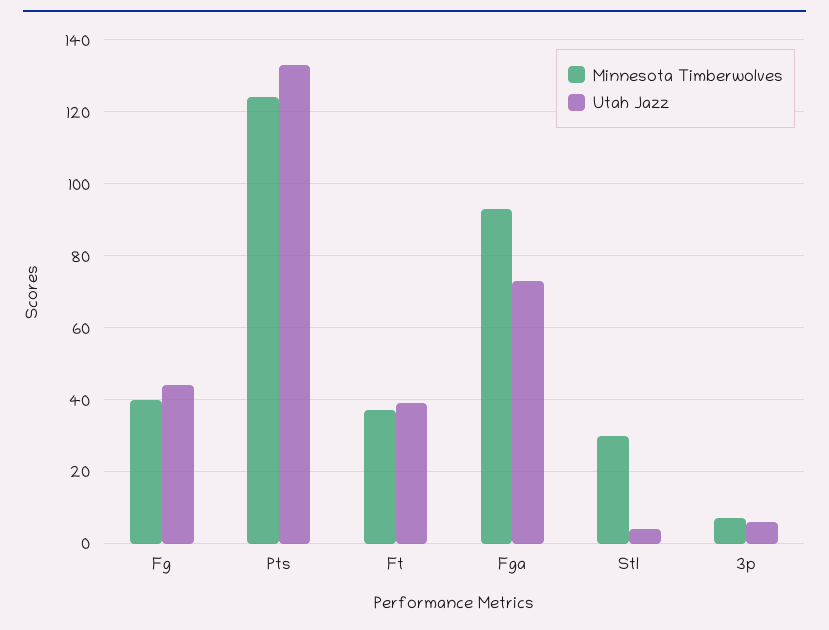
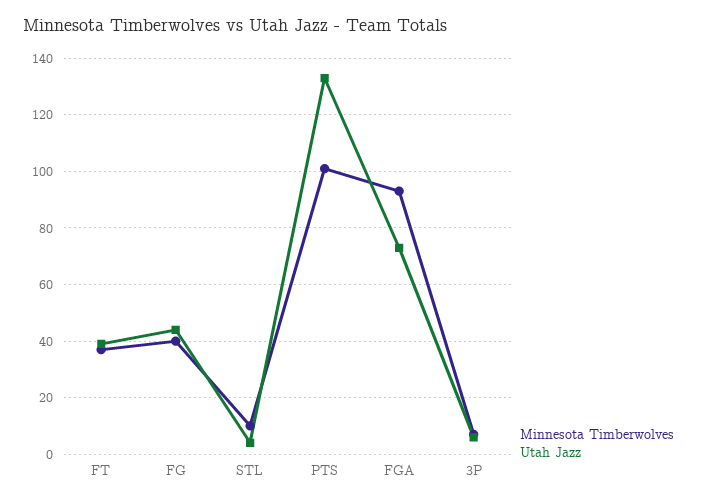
  {
    "Minnesota Timberwolves": {
      "Fg": 40,
-     "Pts": 125,
+     "Pts": 100,
      "Ft": 35,
      "Fga": 95,
-     "Stl": 30,
+     "Stl": 10,
      "3p": 5
    },
    "Utah Jazz": {
      "Fg": 45,
      "Pts": 135,
      "Ft": 40,
      "Fga": 75,
      "Stl": 5,
      "3p": 5
    }
  }

